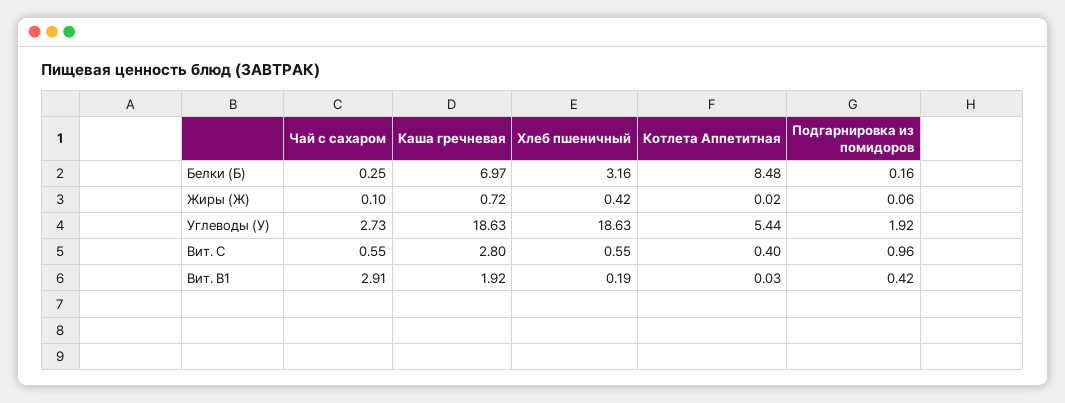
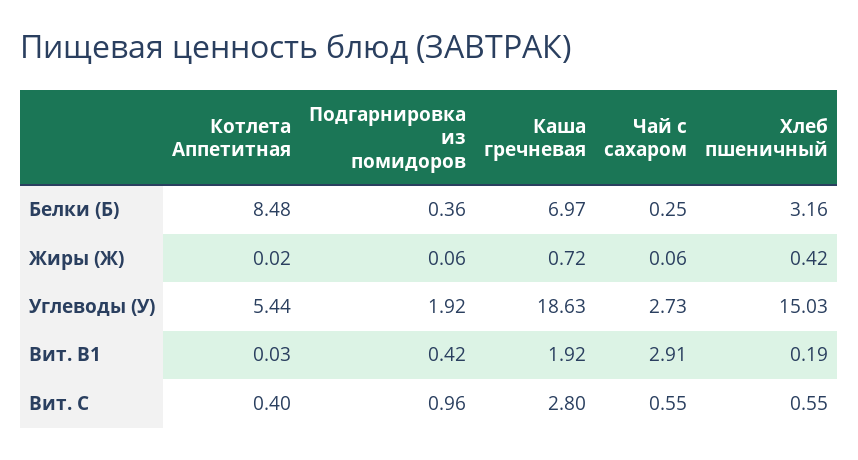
  {
    "Чай с сахаром": {
      "Белки (Б)": 0.25,
-     "Жиры (Ж)": 0.1,
+     "Жиры (Ж)": 0.06,
      "Углеводы (У)": 2.73,
      "Вит. С": 0.55,
      "Вит. В1": 2.91
    },
    "Каша гречневая": {
      "Белки (Б)": 6.97,
      "Жиры (Ж)": 0.72,
      "Углеводы (У)": 18.63,
      "Вит. С": 2.8,
      "Вит. В1": 1.92
    },
    "Хлеб пшеничный": {
      "Белки (Б)": 3.16,
      "Жиры (Ж)": 0.42,
-     "Углеводы (У)": 18.63,
+     "Углеводы (У)": 15.03,
      "Вит. С": 0.55,
      "Вит. В1": 0.19
    },
    "Котлета Аппетитная": {
      "Белки (Б)": 8.48,
      "Жиры (Ж)": 0.02,
      "Углеводы (У)": 5.44,
      "Вит. С": 0.4,
      "Вит. В1": 0.03
    },
    "Подгарнировка из помидоров": {
-     "Белки (Б)": 0.16,
+     "Белки (Б)": 0.36,
      "Жиры (Ж)": 0.06,
      "Углеводы (У)": 1.92,
      "Вит. С": 0.96,
      "Вит. В1": 0.42
    }
  }

